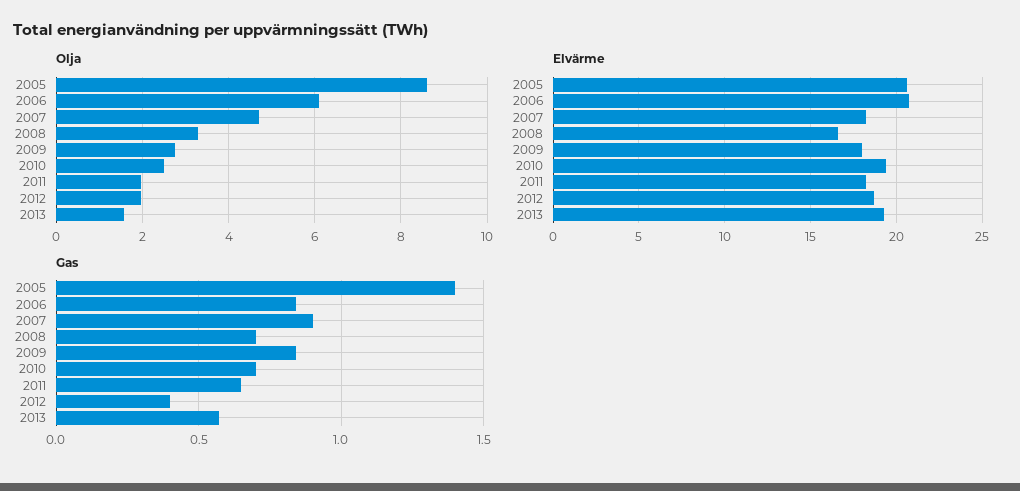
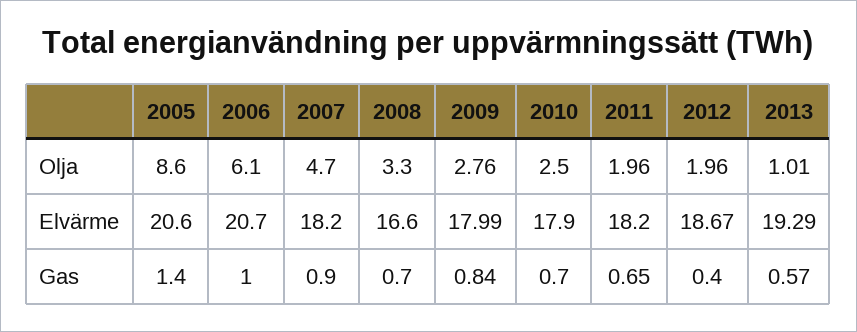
  {
    "Olja": {
      "2005": 8.6,
      "2006": 6.1,
      "2007": 4.7,
      "2008": 3.3,
      "2009": 2.76,
      "2010": 2.5,
      "2011": 1.96,
      "2012": 1.96,
-     "2013": 1.6
+     "2013": 1.01
    },
    "Elvärme": {
      "2005": 20.6,
      "2006": 20.7,
      "2007": 18.2,
      "2008": 16.6,
      "2009": 17.99,
-     "2010": 19.5,
+     "2010": 17.9,
      "2011": 18.2,
      "2012": 18.67,
      "2013": 19.29
    },
    "Gas": {
      "2005": 1.4,
-     "2006": 0.85,
+     "2006": 1,
      "2007": 0.9,
      "2008": 0.7,
      "2009": 0.84,
      "2010": 0.7,
      "2011": 0.65,
      "2012": 0.4,
      "2013": 0.57
    }
  }

